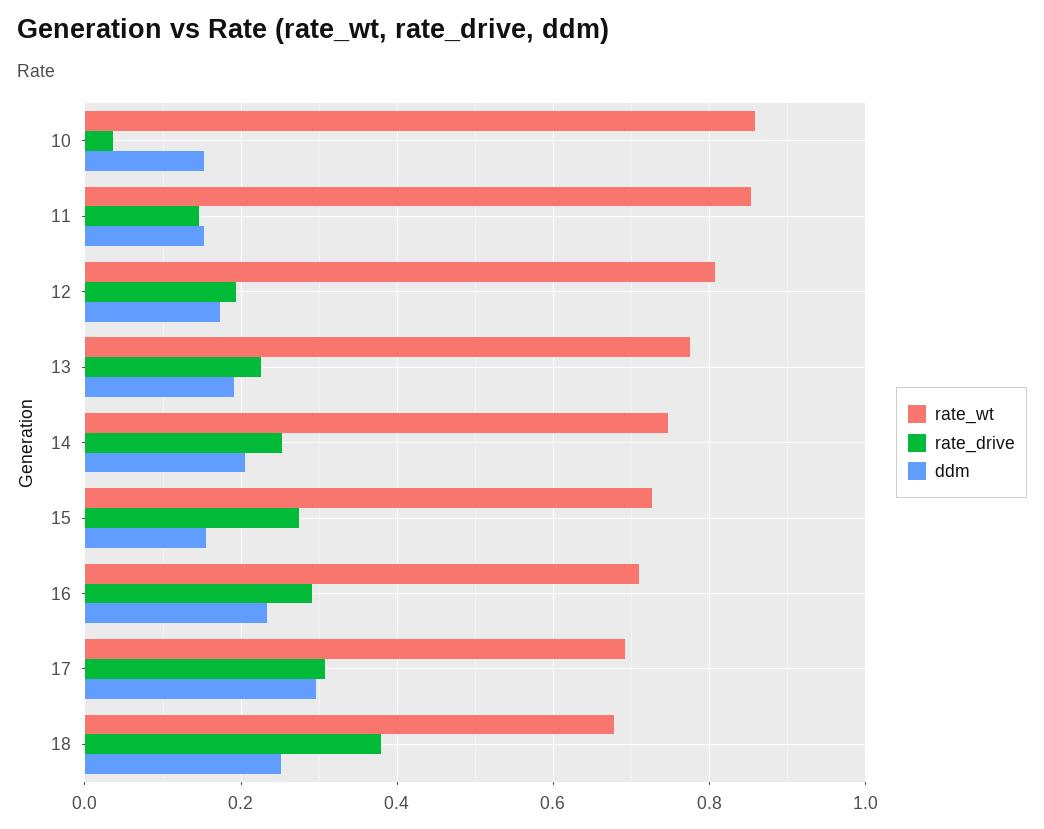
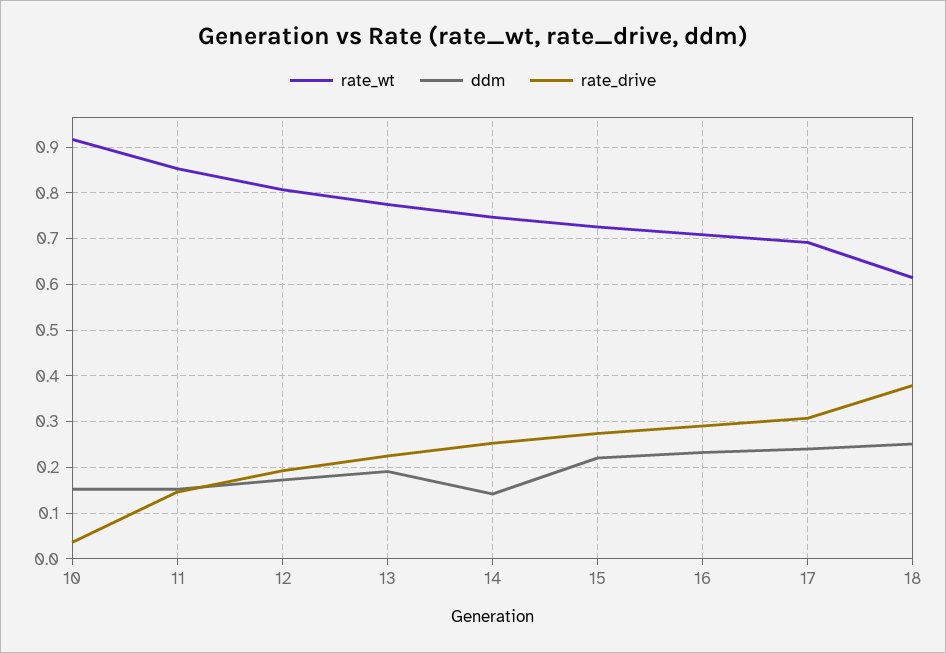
  {
    "rate_wt": {
-     "10": 0.86,
+     "10": 0.92,
      "11": 0.86,
      "12": 0.8,
      "13": 0.78,
      "14": 0.74,
      "15": 0.72,
      "16": 0.7,
      "17": 0.7,
-     "18": 0.68
+     "18": 0.62
    },
    "rate_drive": {
      "10": 0.04,
      "11": 0.14,
      "12": 0.2,
      "13": 0.22,
      "14": 0.26,
      "15": 0.28,
      "16": 0.3,
      "17": 0.3,
      "18": 0.38
    },
    "ddm": {
      "10": 0.16,
      "11": 0.16,
      "12": 0.18,
      "13": 0.2,
-     "14": 0.2,
+     "14": 0.14,
-     "15": 0.16,
+     "15": 0.22,
      "16": 0.24,
-     "17": 0.3,
+     "17": 0.24,
      "18": 0.26
    }
  }

